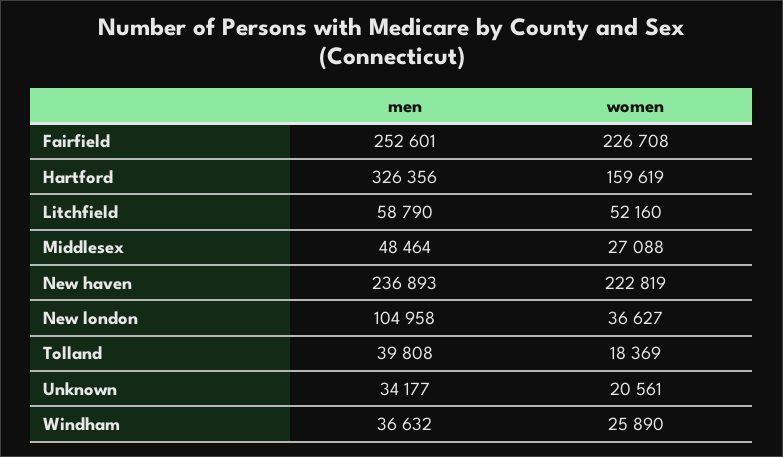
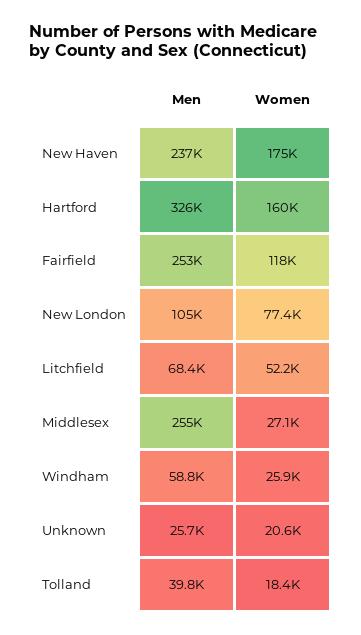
  {
    "men": {
      "Fairfield": 252601,
      "Hartford": 326356,
-     "Litchfield": 58790,
+     "Litchfield": 68400,
-     "Middlesex": 48464,
+     "Middlesex": 255000,
      "New haven": 236893,
      "New london": 104958,
      "Tolland": 39808,
-     "Unknown": 34177,
+     "Unknown": 25700,
-     "Windham": 36632
+     "Windham": 58800
    },
    "women": {
-     "Fairfield": 226708,
+     "Fairfield": 118000,
      "Hartford": 159619,
      "Litchfield": 52160,
      "Middlesex": 27088,
-     "New haven": 222819,
+     "New haven": 175000,
-     "New london": 36627,
+     "New london": 77400,
      "Tolland": 18369,
      "Unknown": 20561,
      "Windham": 25890
    }
  }

